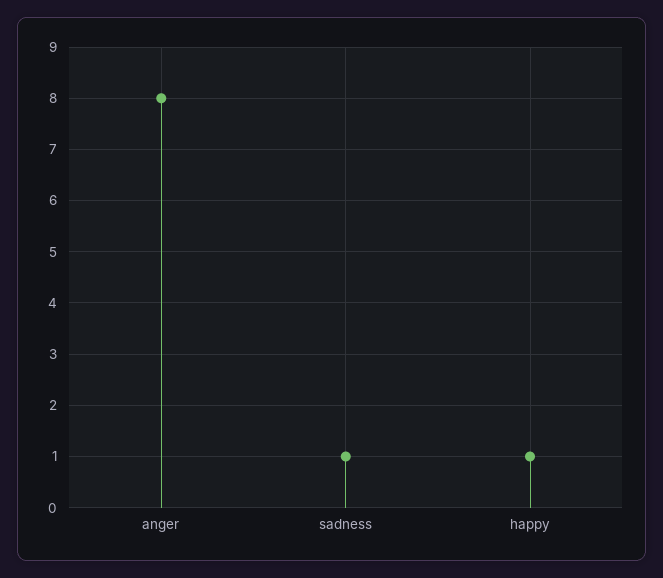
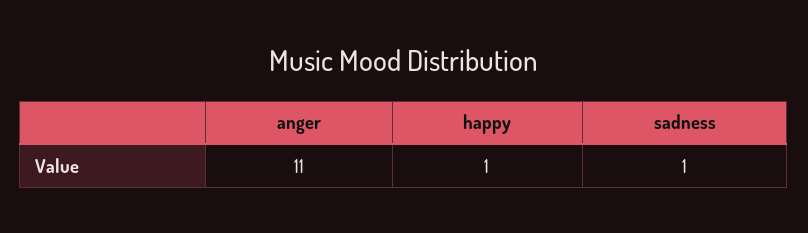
  {
-   "anger": 8,
+   "anger": 11,
    "sadness": 1,
    "happy": 1
  }

